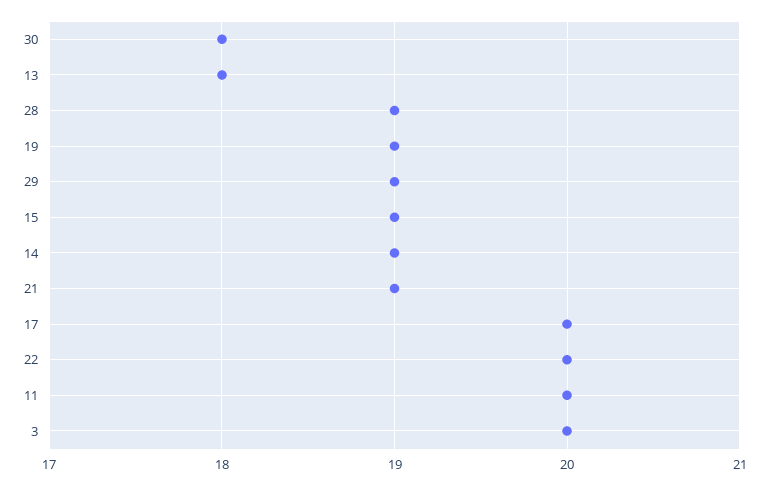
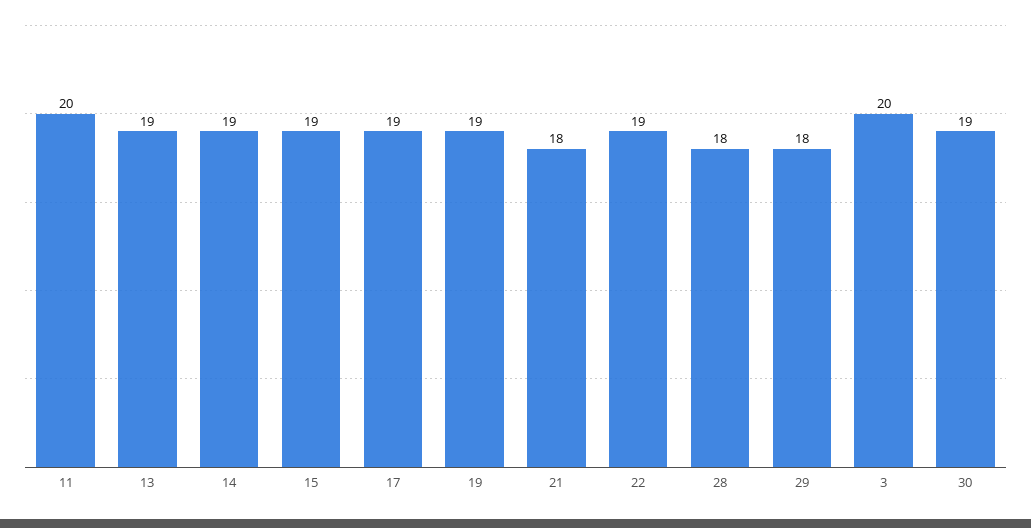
  {
-   "30": 18,
+   "30": 19,
-   "13": 18,
+   "13": 19,
-   "28": 19,
+   "28": 18,
    "19": 19,
-   "29": 19,
+   "29": 18,
    "15": 19,
    "14": 19,
-   "21": 19,
+   "21": 18,
-   "17": 20,
+   "17": 19,
-   "22": 20,
+   "22": 19,
    "11": 20,
    "3": 20
  }

